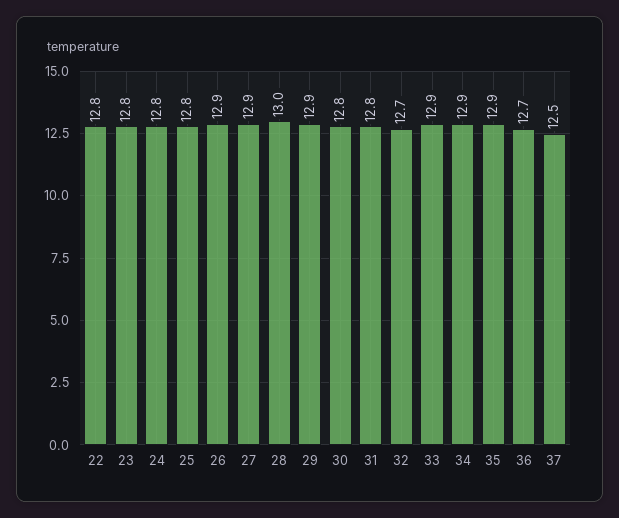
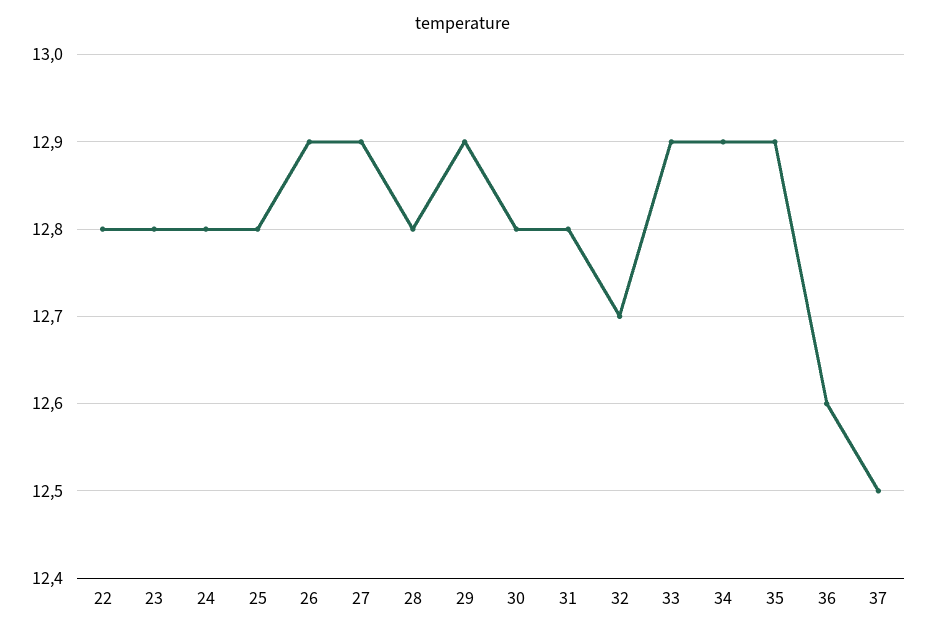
  {
    "22": 12.8,
    "23": 12.8,
    "24": 12.8,
    "25": 12.8,
    "26": 12.9,
    "27": 12.9,
-   "28": 13,
+   "28": 12.8,
    "29": 12.9,
    "30": 12.8,
    "31": 12.8,
    "32": 12.7,
    "33": 12.9,
    "34": 12.9,
    "35": 12.9,
-   "36": 12.7,
+   "36": 12.6,
    "37": 12.5
  }

